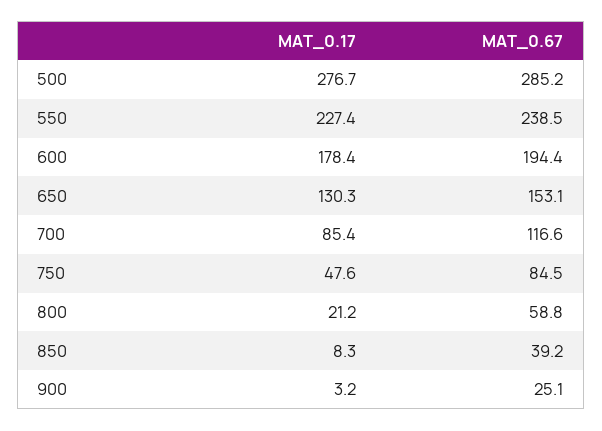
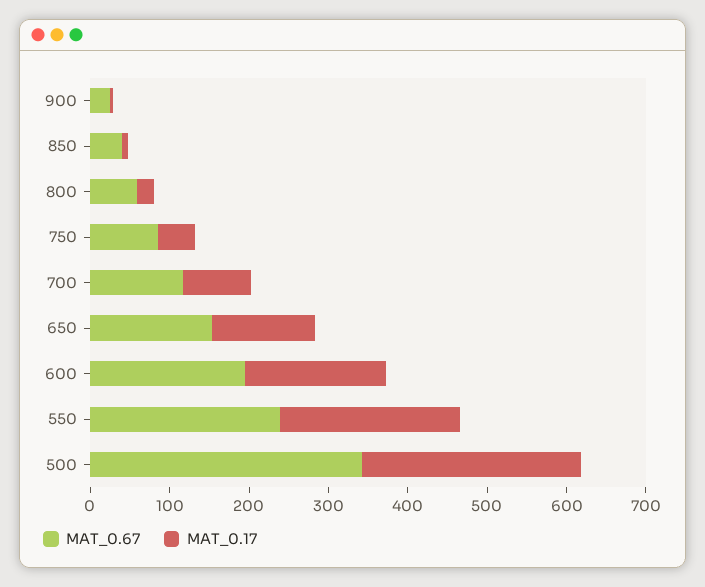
  {
    "MAT_0.17": {
      "500": 276.7,
      "550": 227.4,
      "600": 178.4,
      "650": 130.3,
      "700": 85.4,
      "750": 47.6,
      "800": 21.2,
      "850": 8.3,
      "900": 3.2
    },
    "MAT_0.67": {
-     "500": 285.2,
+     "500": 340,
      "550": 238.5,
      "600": 194.4,
      "650": 153.1,
      "700": 116.6,
      "750": 84.5,
      "800": 58.8,
      "850": 39.2,
      "900": 25.1
    }
  }

